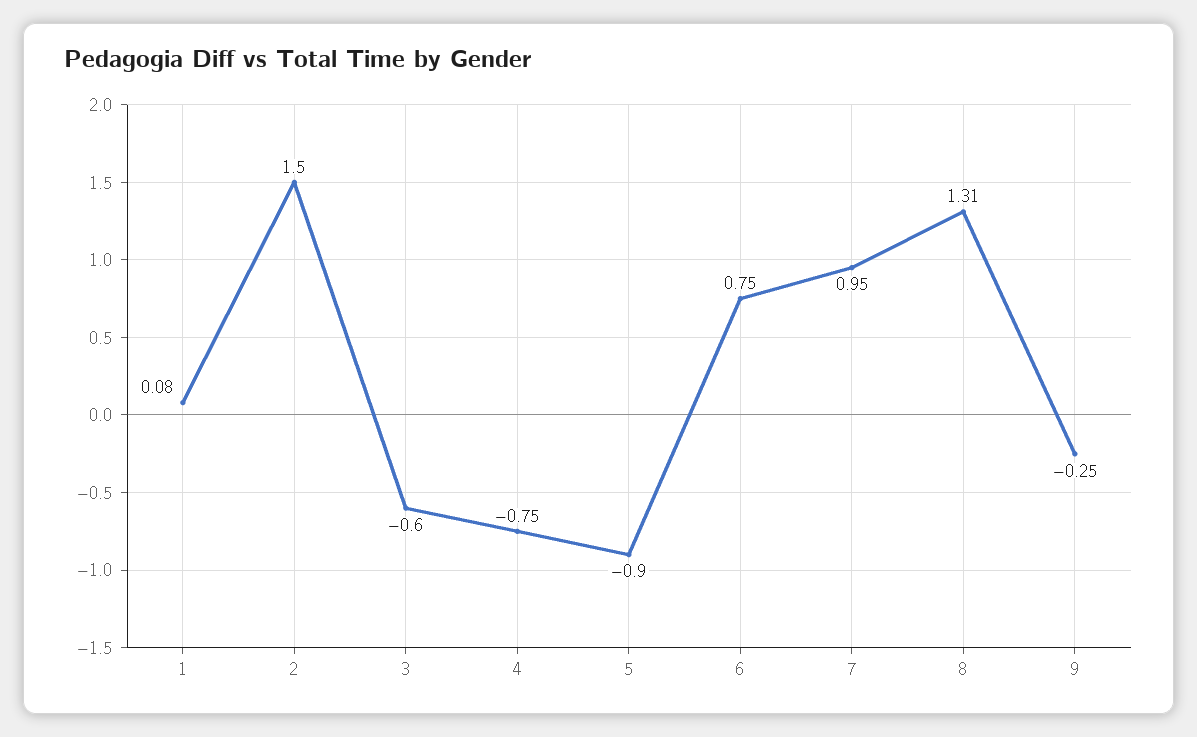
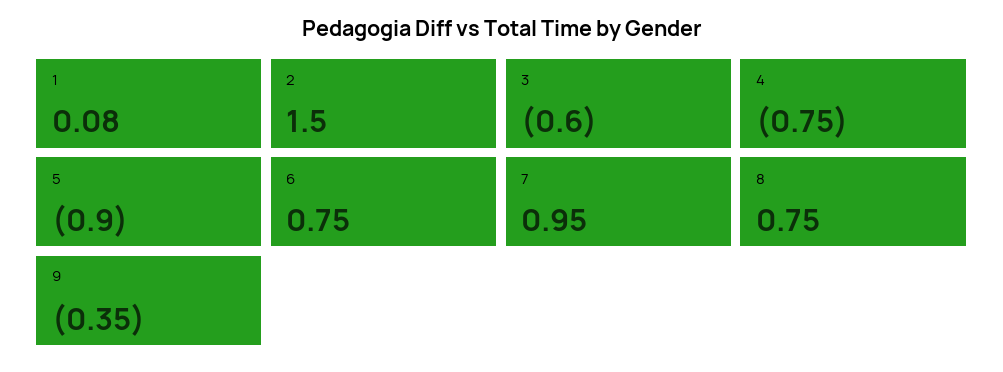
  {
    "1": 0.08,
    "2": 1.5,
    "3": -0.6,
    "4": -0.75,
    "5": -0.9,
    "6": 0.75,
    "7": 0.95,
-   "8": 1.31,
+   "8": 0.75,
-   "9": -0.25
+   "9": -0.35
  }

